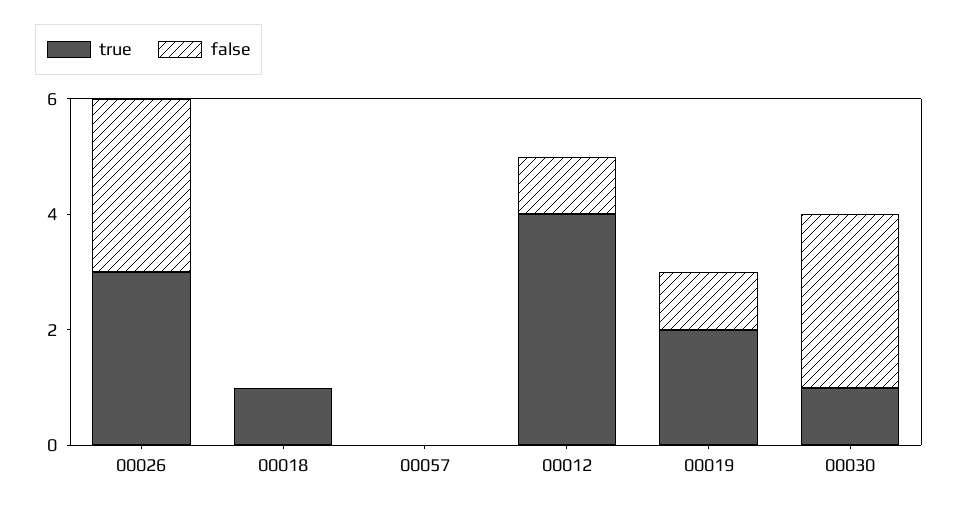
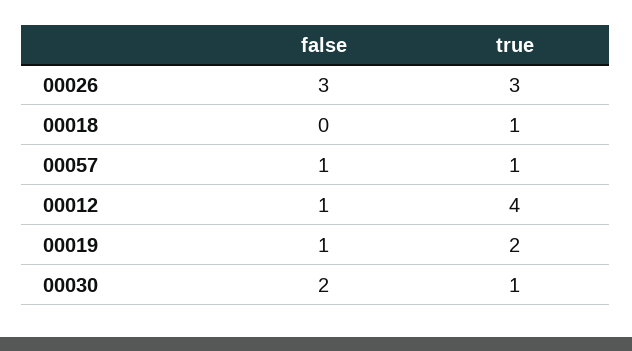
  {
    "true": {
      "00026": 3,
      "00018": 1,
-     "00057": 0,
+     "00057": 1,
      "00012": 4,
      "00019": 2,
      "00030": 1
    },
    "false": {
      "00026": 3,
      "00018": 0,
-     "00057": 0,
+     "00057": 1,
      "00012": 1,
      "00019": 1,
-     "00030": 3
+     "00030": 2
    }
  }

